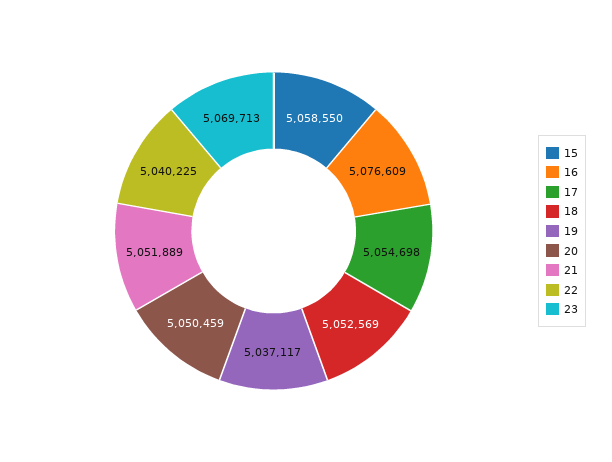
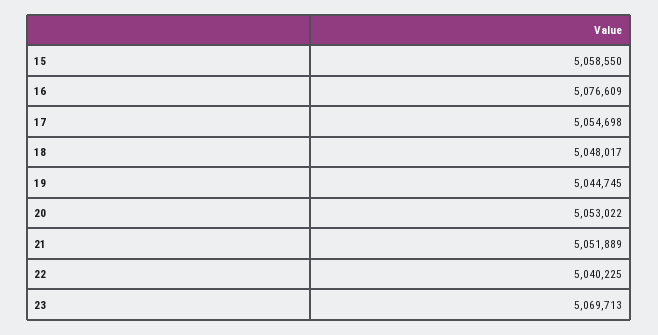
  {
    "15": 5058550,
    "16": 5076609,
    "17": 5054698,
-   "18": 5052569,
+   "18": 5048017,
-   "19": 5037117,
+   "19": 5044745,
-   "20": 5050459,
+   "20": 5053022,
    "21": 5051889,
    "22": 5040225,
    "23": 5069713
  }

